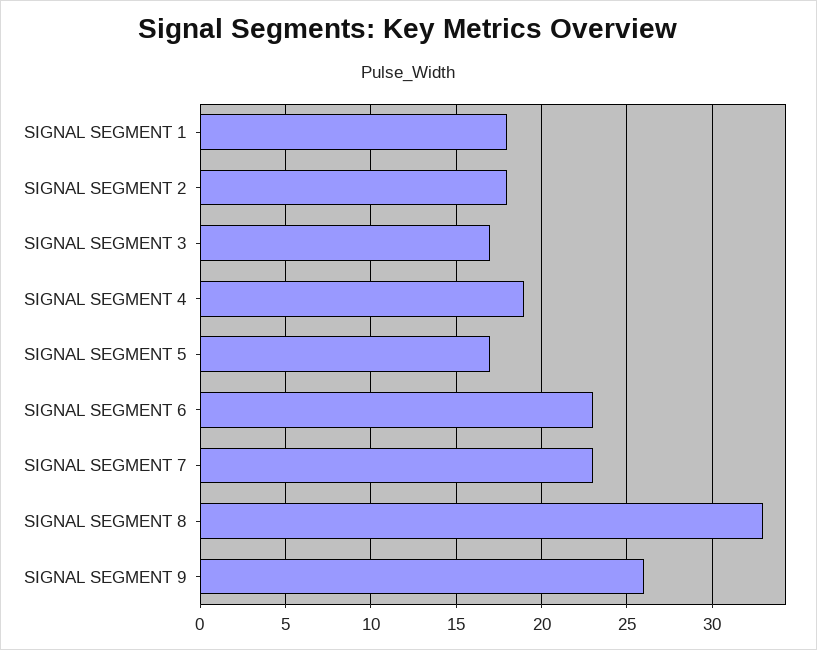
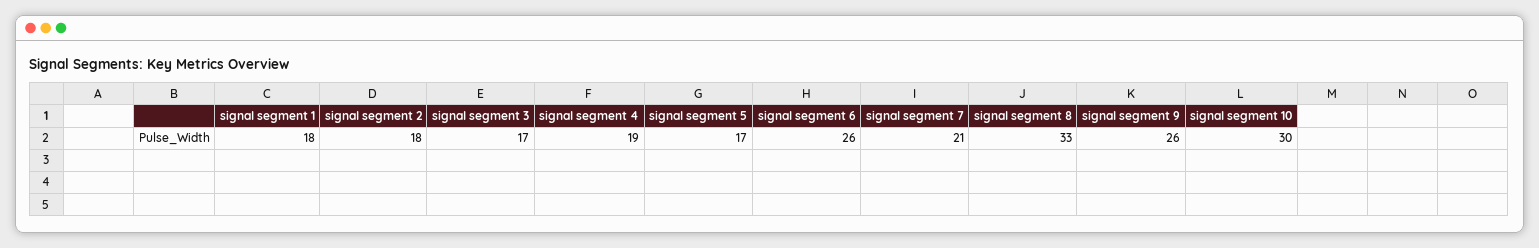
  {
    "SIGNAL SEGMENT 1": 18,
    "SIGNAL SEGMENT 2": 18,
    "SIGNAL SEGMENT 3": 17,
    "SIGNAL SEGMENT 4": 19,
    "SIGNAL SEGMENT 5": 17,
-   "SIGNAL SEGMENT 6": 23,
+   "SIGNAL SEGMENT 6": 26,
-   "SIGNAL SEGMENT 7": 23,
+   "SIGNAL SEGMENT 7": 21,
    "SIGNAL SEGMENT 8": 33,
-   "SIGNAL SEGMENT 9": 26
+   "SIGNAL SEGMENT 9": 26,
+   "signal segment 10": 30
  }

